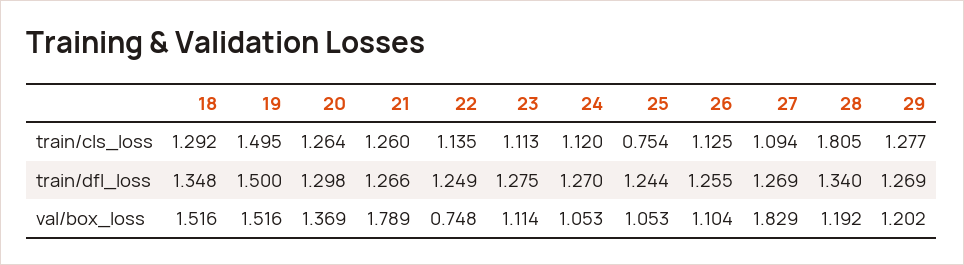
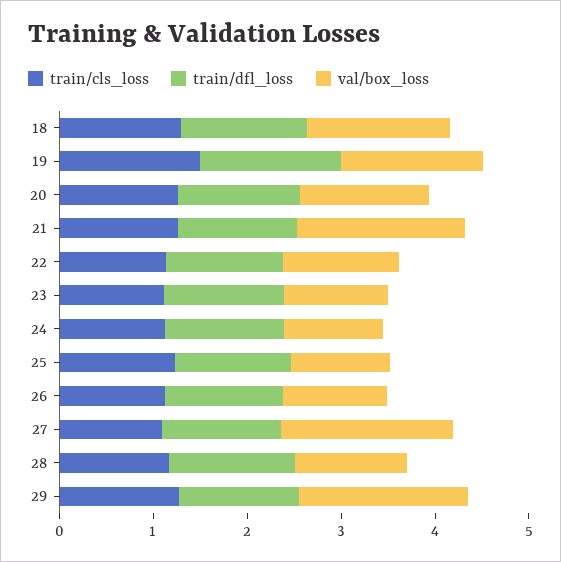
  {
    "train/cls_loss": {
      "18": 1.292,
      "19": 1.495,
      "20": 1.264,
      "21": 1.26,
      "22": 1.135,
      "23": 1.113,
      "24": 1.12,
-     "25": 0.754,
+     "25": 1.2,
      "26": 1.125,
      "27": 1.094,
-     "28": 1.805,
+     "28": 1.2,
      "29": 1.277
    },
    "train/dfl_loss": {
      "18": 1.348,
      "19": 1.5,
      "20": 1.298,
      "21": 1.266,
      "22": 1.249,
      "23": 1.275,
      "24": 1.27,
      "25": 1.244,
      "26": 1.255,
      "27": 1.269,
      "28": 1.34,
      "29": 1.269
    },
    "val/box_loss": {
      "18": 1.516,
      "19": 1.516,
      "20": 1.369,
      "21": 1.789,
-     "22": 0.748,
+     "22": 1.2,
      "23": 1.114,
      "24": 1.053,
      "25": 1.053,
      "26": 1.104,
      "27": 1.829,
      "28": 1.192,
-     "29": 1.202
+     "29": 1.8
    }
  }

